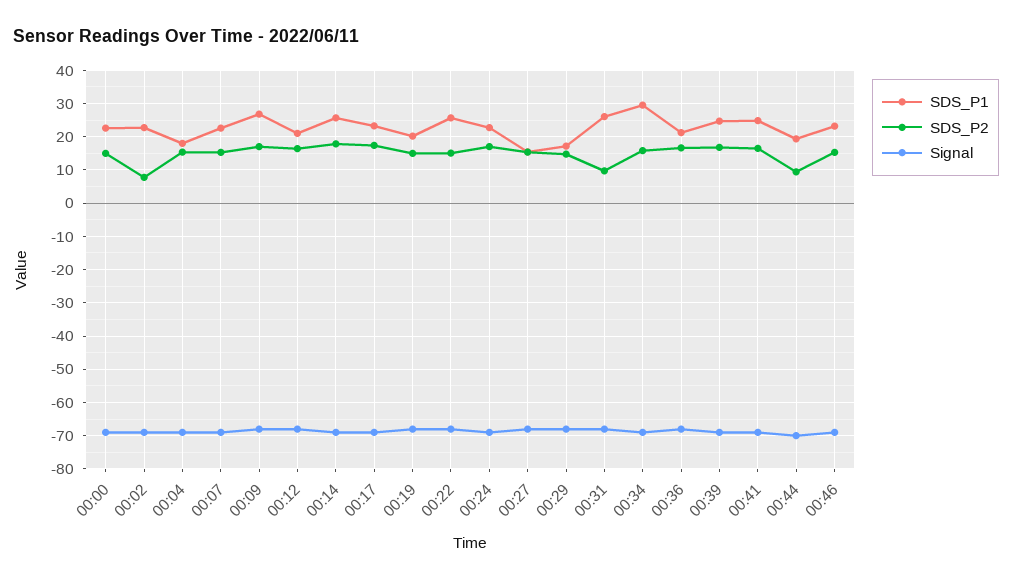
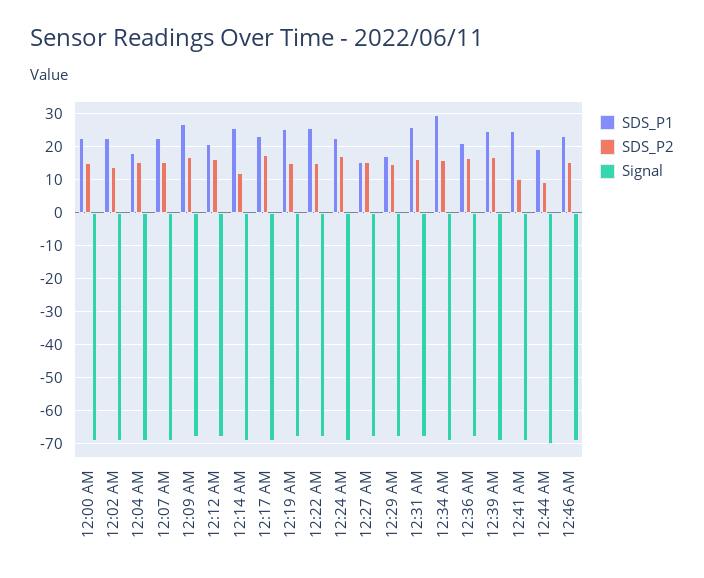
  {
    "SDS_P1": {
      "00:00": 22,
      "00:02": 22,
      "00:04": 18,
      "00:07": 22,
      "00:09": 26,
      "00:12": 20,
      "00:14": 26,
      "00:17": 24,
-     "00:19": 20,
+     "00:19": 26,
      "00:22": 26,
      "00:24": 22,
      "00:27": 16,
      "00:29": 18,
      "00:31": 26,
      "00:34": 30,
      "00:36": 22,
      "00:39": 24,
      "00:41": 24,
      "00:44": 20,
      "00:46": 24
    },
    "SDS_P2": {
      "00:00": 16,
-     "00:02": 8,
+     "00:02": 14,
      "00:04": 16,
      "00:07": 16,
      "00:09": 18,
      "00:12": 16,
-     "00:14": 18,
+     "00:14": 12,
      "00:17": 18,
      "00:19": 16,
      "00:22": 16,
      "00:24": 18,
      "00:27": 16,
      "00:29": 14,
-     "00:31": 10,
+     "00:31": 16,
      "00:34": 16,
      "00:36": 16,
      "00:39": 16,
-     "00:41": 16,
+     "00:41": 10,
      "00:44": 10,
      "00:46": 16
    },
    "Signal": {
      "00:00": -70,
      "00:02": -70,
      "00:04": -70,
      "00:07": -70,
      "00:09": -68,
      "00:12": -68,
      "00:14": -70,
      "00:17": -70,
      "00:19": -68,
      "00:22": -68,
      "00:24": -70,
      "00:27": -68,
      "00:29": -68,
      "00:31": -68,
      "00:34": -70,
      "00:36": -68,
      "00:39": -70,
      "00:41": -70,
      "00:44": -70,
      "00:46": -70
    }
  }

